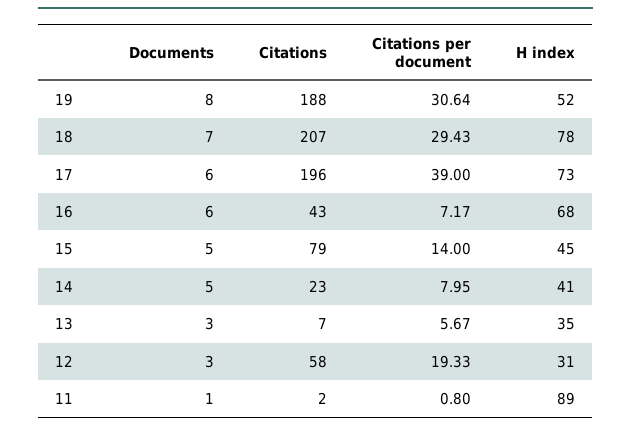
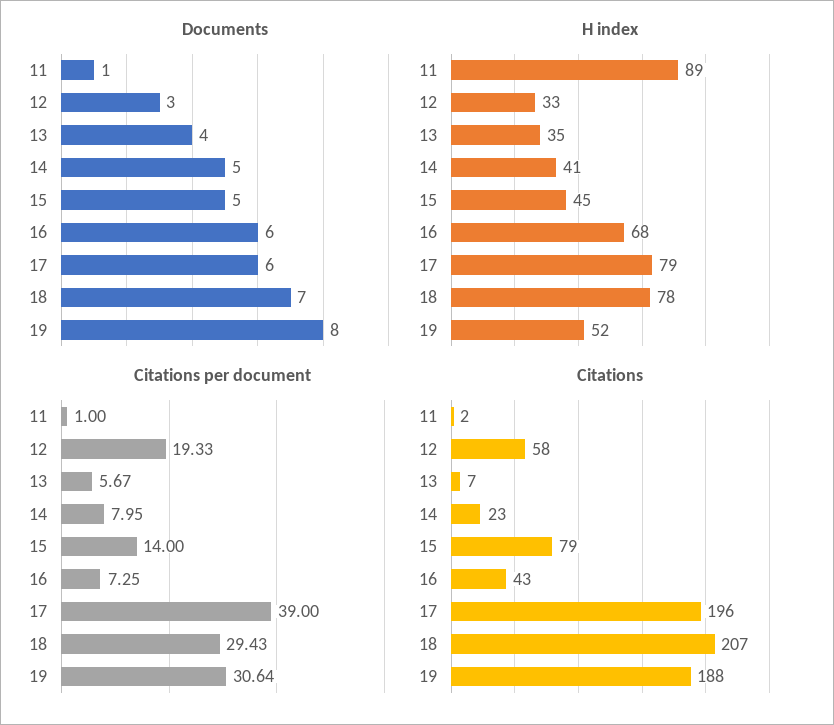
  {
    "Documents": {
      "19": 8,
      "18": 7,
      "17": 6,
      "16": 6,
      "15": 5,
      "14": 5,
-     "13": 3,
+     "13": 4,
      "12": 3,
      "11": 1
    },
    "Citations": {
      "19": 188,
      "18": 207,
      "17": 196,
      "16": 43,
      "15": 79,
      "14": 23,
      "13": 7,
      "12": 58,
      "11": 2
    },
    "Citations per document": {
      "19": 30.64,
      "18": 29.43,
      "17": 39,
-     "16": 7.17,
+     "16": 7.25,
      "15": 14,
      "14": 7.95,
      "13": 5.67,
      "12": 19.33,
-     "11": 0.8
+     "11": 1
    },
    "H index": {
      "19": 52,
      "18": 78,
-     "17": 73,
+     "17": 79,
      "16": 68,
      "15": 45,
      "14": 41,
      "13": 35,
-     "12": 31,
+     "12": 33,
      "11": 89
    }
  }

